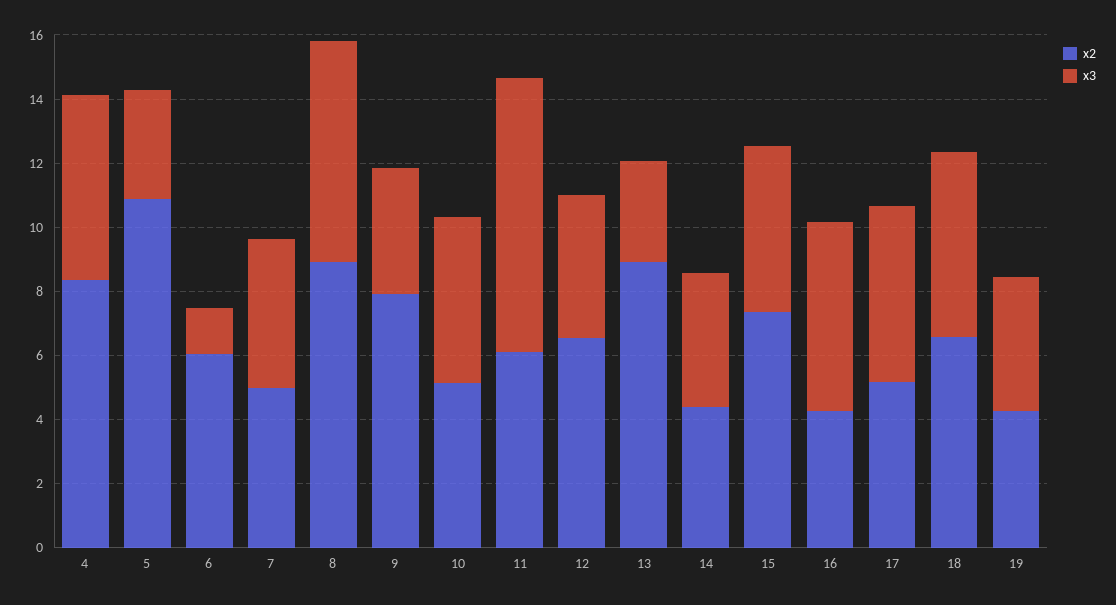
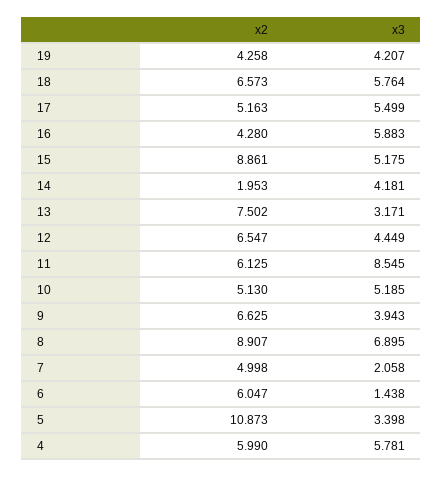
  {
    "x2": {
-     "4": 8.5,
+     "4": 5.99,
      "5": 10.873,
      "6": 6.047,
      "7": 4.998,
      "8": 8.907,
-     "9": 8,
+     "9": 6.625,
      "10": 5.13,
      "11": 6.125,
      "12": 6.547,
-     "13": 9,
+     "13": 7.502,
-     "14": 4.5,
+     "14": 1.953,
-     "15": 7.5,
+     "15": 8.861,
      "16": 4.28,
      "17": 5.163,
      "18": 6.573,
      "19": 4.258
    },
    "x3": {
      "4": 5.781,
      "5": 3.398,
      "6": 1.438,
-     "7": 4.5,
+     "7": 2.058,
      "8": 6.895,
      "9": 3.943,
      "10": 5.185,
      "11": 8.545,
      "12": 4.449,
      "13": 3.171,
      "14": 4.181,
      "15": 5.175,
      "16": 5.883,
      "17": 5.499,
      "18": 5.764,
      "19": 4.207
    }
  }

